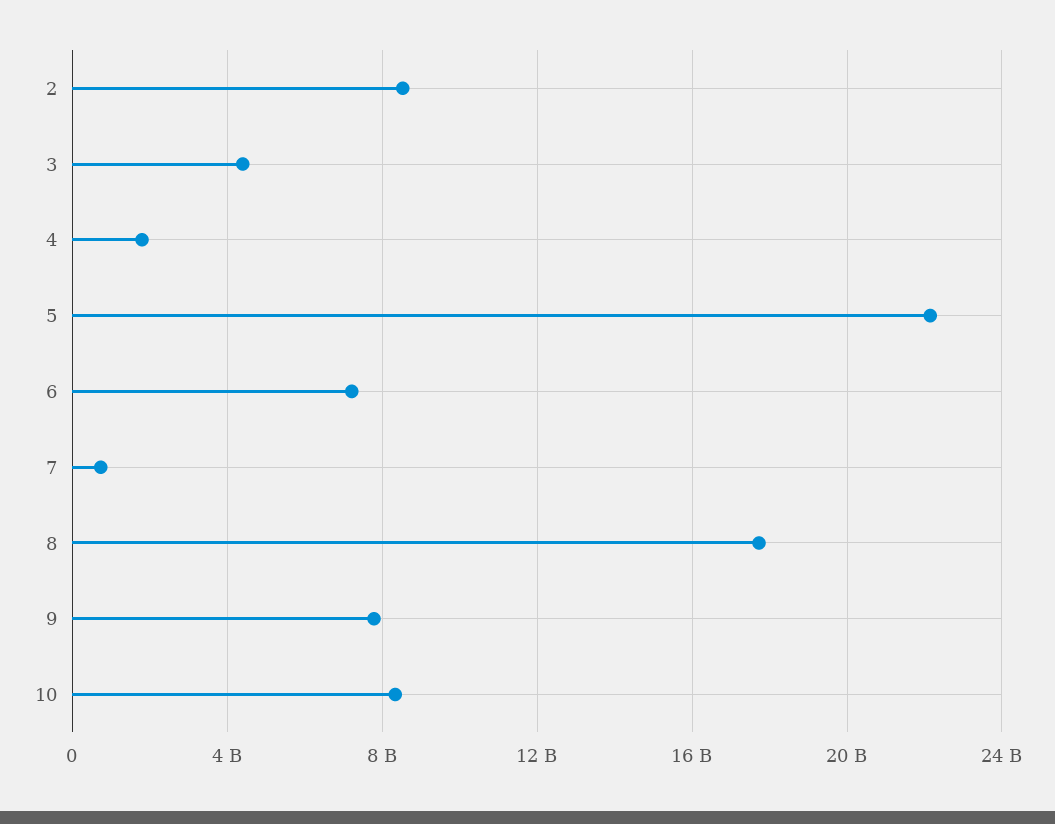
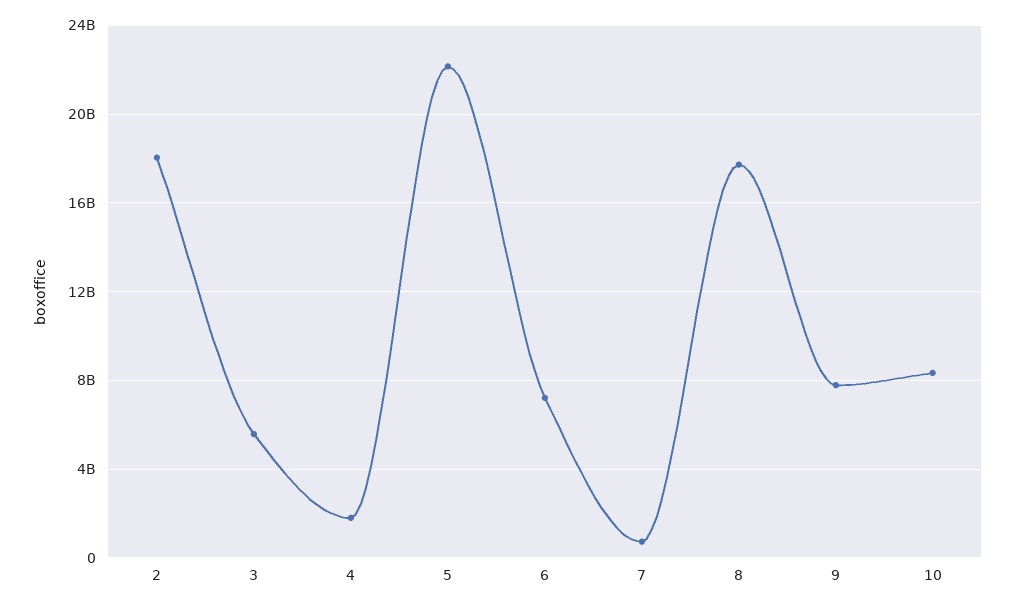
  {
-   "2": 8500000000,
+   "2": 18000000000,
-   "3": 4500000000,
+   "3": 5500000000,
    "4": 2000000000,
    "5": 22000000000,
    "6": 7000000000,
    "7": 500000000,
    "8": 17500000000,
    "9": 8000000000,
    "10": 8500000000
  }

